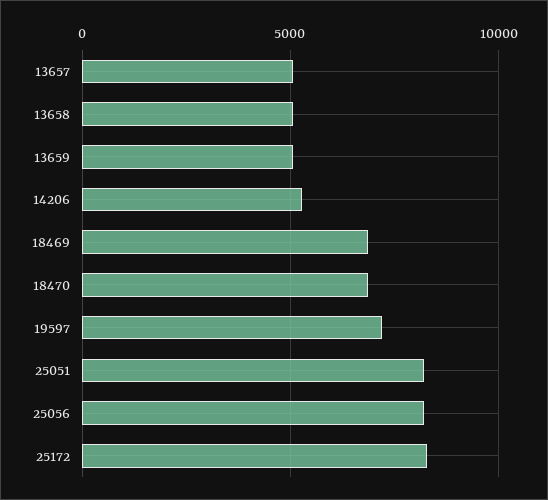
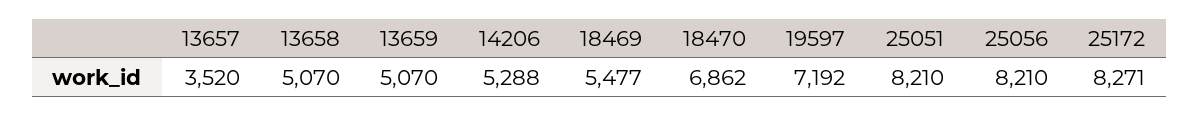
  {
-   "13657": 5000,
+   "13657": 3520,
    "13658": 5070,
    "13659": 5070,
    "14206": 5288,
-   "18469": 7000,
+   "18469": 5477,
    "18470": 6862,
    "19597": 7192,
    "25051": 8210,
    "25056": 8210,
    "25172": 8271
  }

